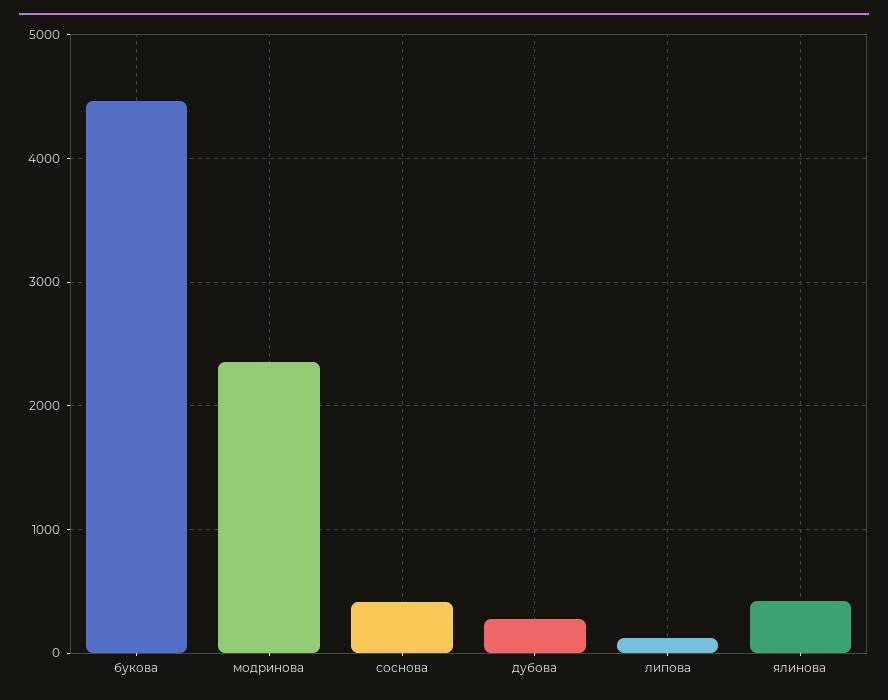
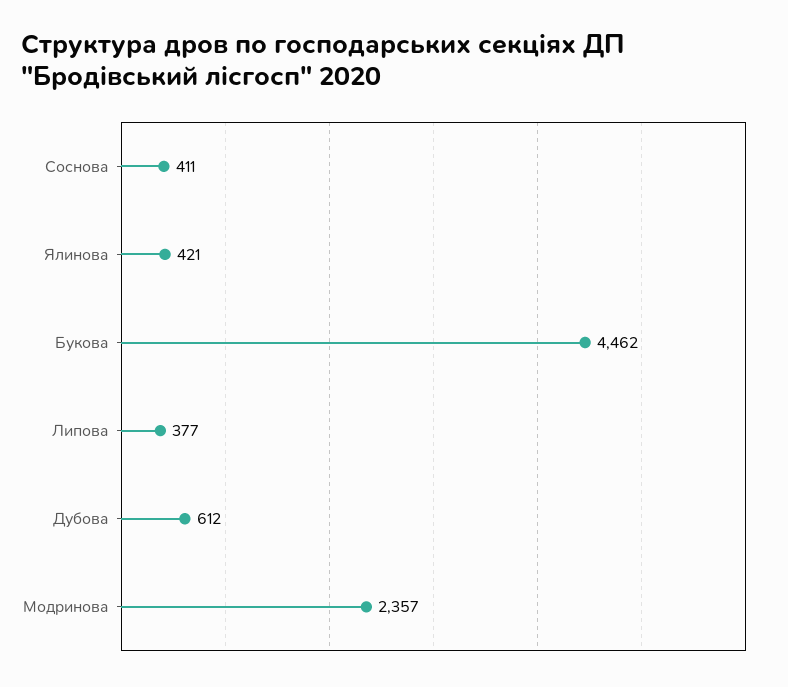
  {
    "букова": 4462,
    "модринова": 2357,
    "соснова": 411,
-   "дубова": 300,
+   "дубова": 612,
-   "липова": 100,
+   "липова": 377,
    "ялинова": 421
  }

